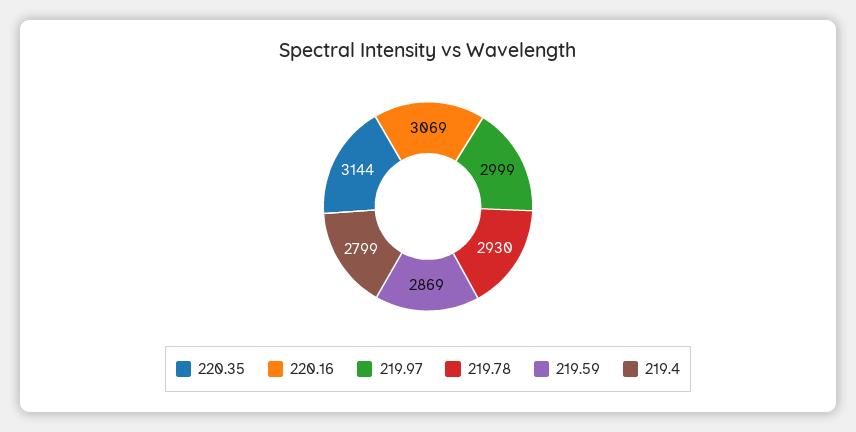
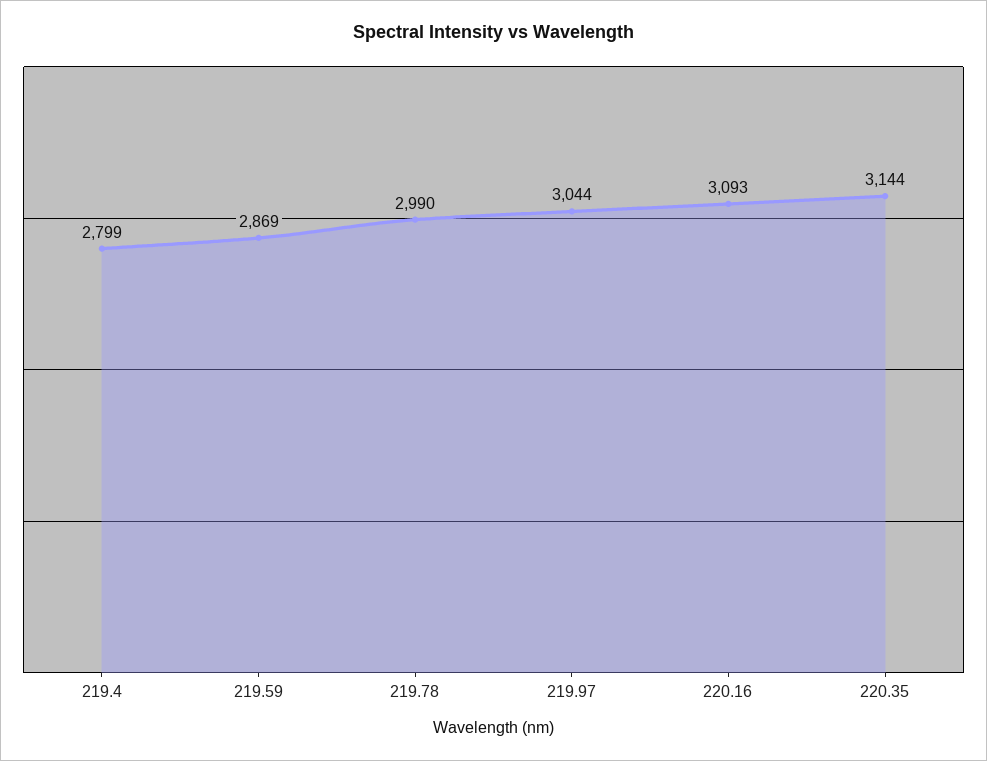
  {
    "220.35": 3144,
-   "220.16": 3069,
+   "220.16": 3093,
-   "219.97": 2999,
+   "219.97": 3044,
-   "219.78": 2930,
+   "219.78": 2990,
    "219.59": 2869,
    "219.4": 2799
  }

